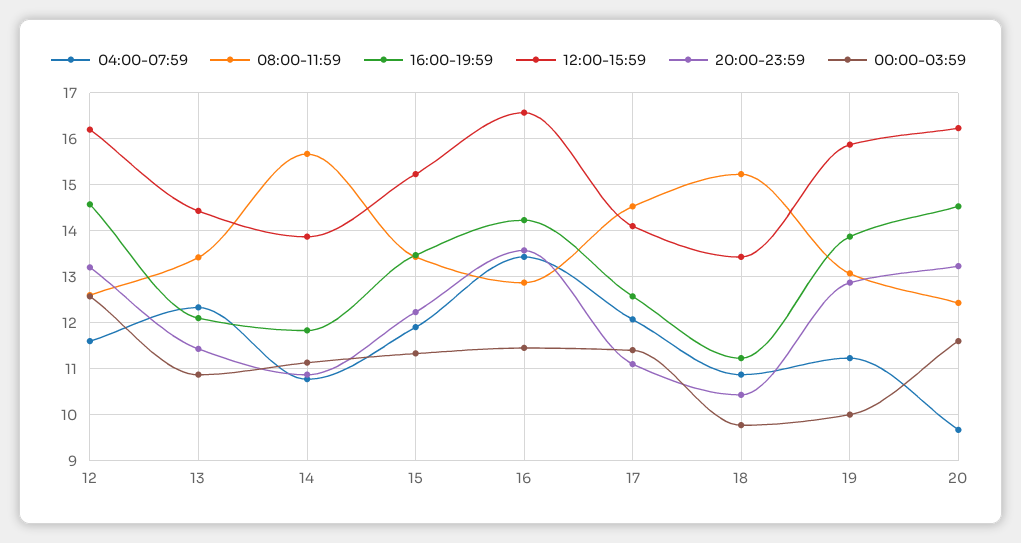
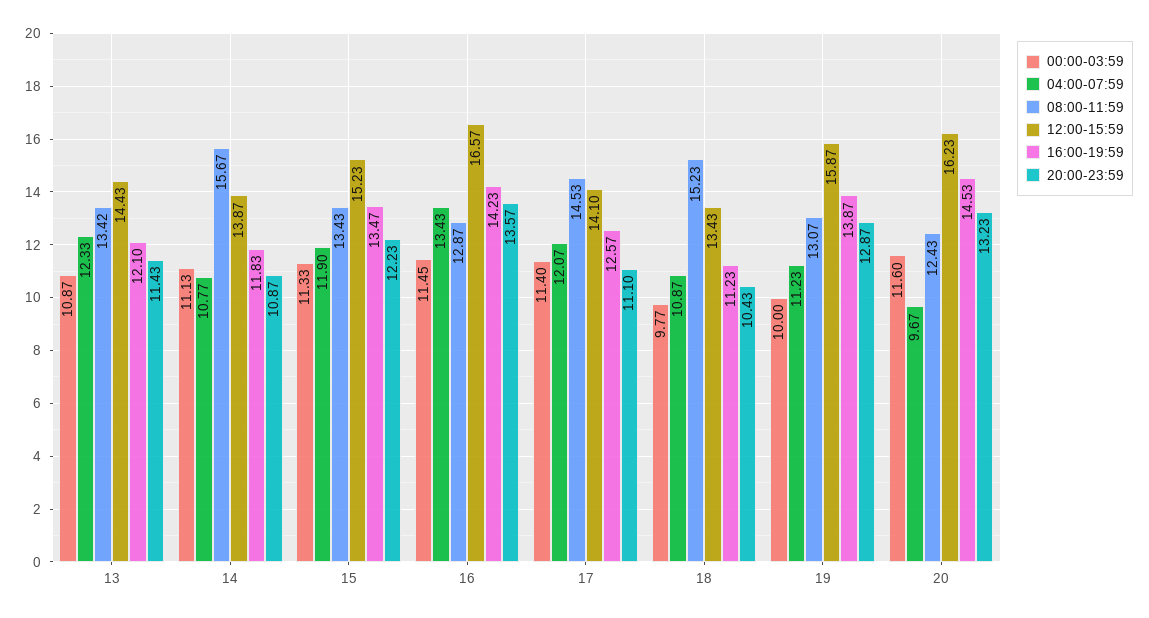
  {
    "04:00-07:59": {
-     "12": 11.6,
      "13": 12.33,
      "14": 10.77,
      "15": 11.9,
      "16": 13.43,
      "17": 12.07,
      "18": 10.87,
      "19": 11.23,
      "20": 9.67
    },
    "08:00-11:59": {
-     "12": 12.6,
      "13": 13.42,
      "14": 15.67,
      "15": 13.43,
      "16": 12.87,
      "17": 14.53,
      "18": 15.23,
      "19": 13.07,
      "20": 12.43
    },
    "16:00-19:59": {
-     "12": 14.6,
      "13": 12.1,
      "14": 11.83,
      "15": 13.47,
      "16": 14.23,
      "17": 12.57,
      "18": 11.23,
      "19": 13.87,
      "20": 14.53
    },
    "12:00-15:59": {
-     "12": 16.2,
      "13": 14.43,
      "14": 13.87,
      "15": 15.23,
      "16": 16.57,
      "17": 14.1,
      "18": 13.43,
      "19": 15.87,
      "20": 16.23
    },
    "20:00-23:59": {
-     "12": 13.2,
      "13": 11.43,
      "14": 10.87,
      "15": 12.23,
      "16": 13.57,
      "17": 11.1,
      "18": 10.43,
      "19": 12.87,
      "20": 13.23
    },
    "00:00-03:59": {
-     "12": 12.6,
      "13": 10.87,
      "14": 11.13,
      "15": 11.33,
      "16": 11.45,
      "17": 11.4,
      "18": 9.77,
      "19": 10,
      "20": 11.6
    }
  }

